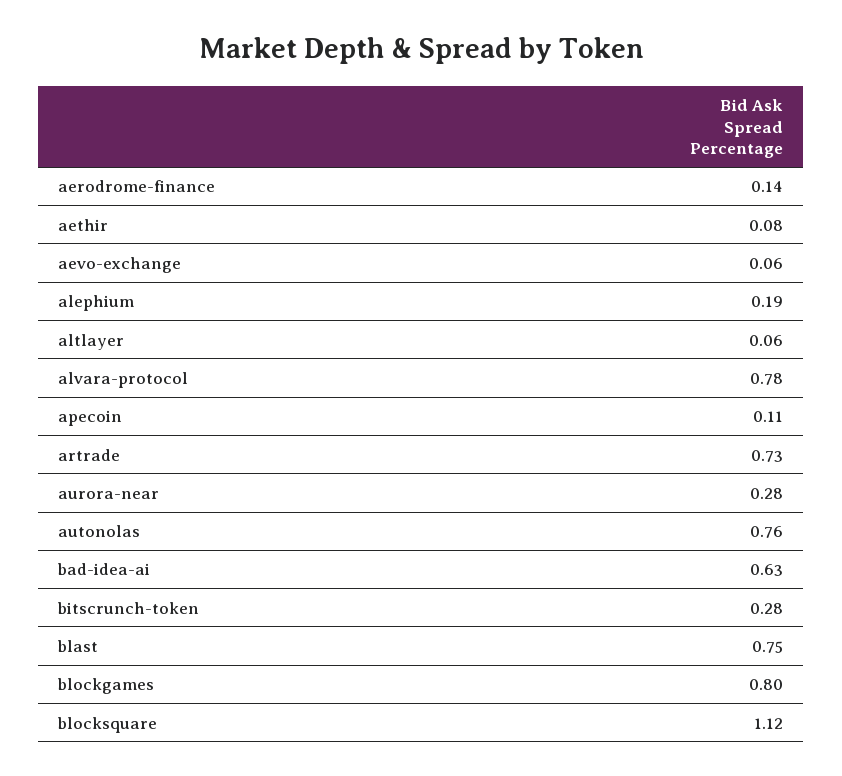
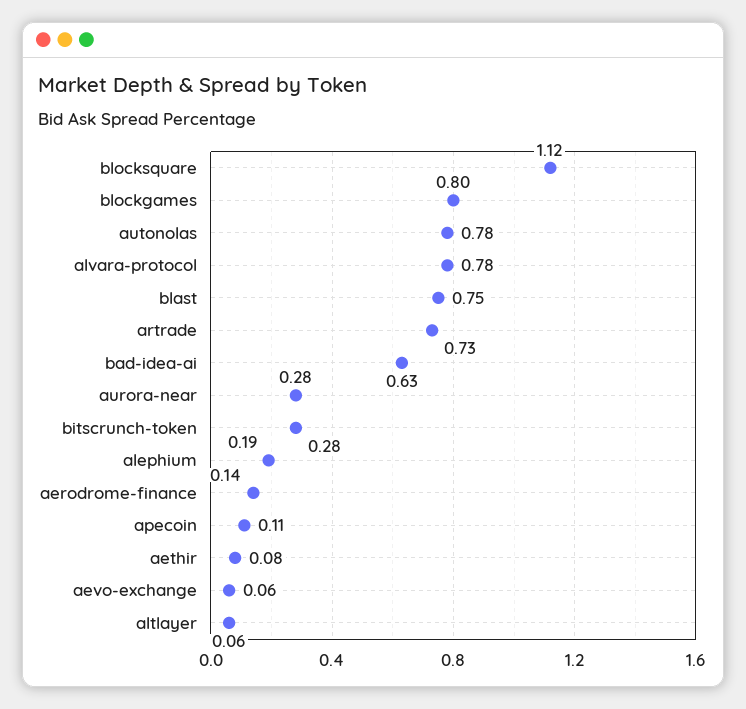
  {
    "aerodrome-finance": 0.14,
    "aethir": 0.08,
    "aevo-exchange": 0.06,
    "alephium": 0.19,
    "altlayer": 0.06,
    "alvara-protocol": 0.78,
    "apecoin": 0.11,
    "artrade": 0.73,
    "aurora-near": 0.28,
-   "autonolas": 0.76,
+   "autonolas": 0.78,
    "bad-idea-ai": 0.63,
    "bitscrunch-token": 0.28,
    "blast": 0.75,
    "blockgames": 0.8,
    "blocksquare": 1.12
  }

